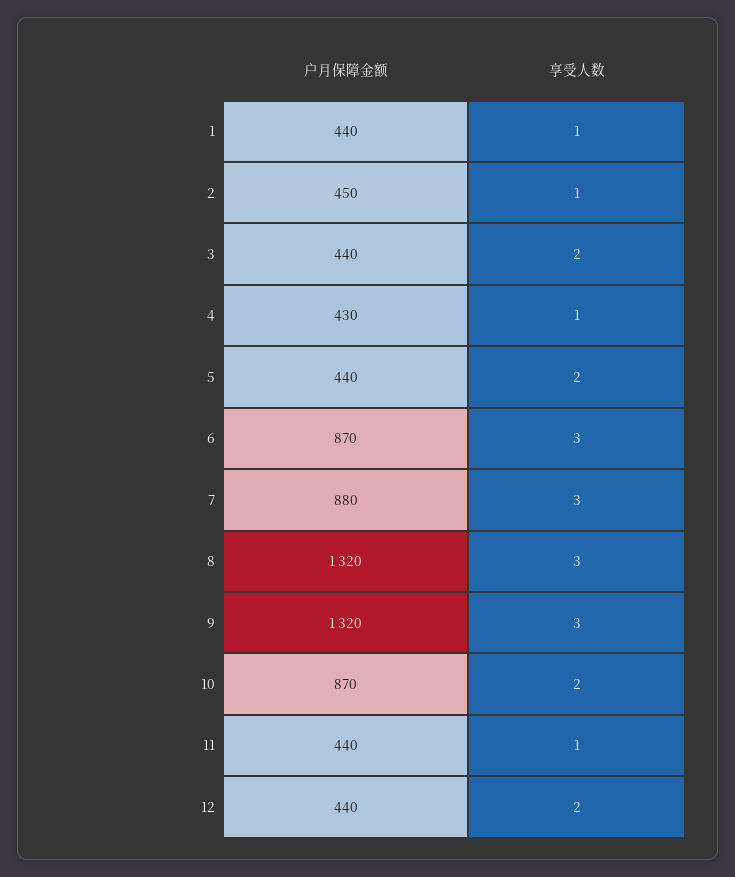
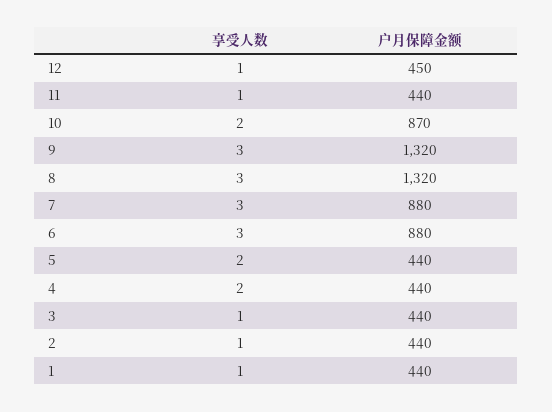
  {
    "户月保障金额": {
      "1": 440,
-     "2": 450,
+     "2": 440,
      "3": 440,
-     "4": 430,
+     "4": 440,
      "5": 440,
-     "6": 870,
+     "6": 880,
      "7": 880,
      "8": 1320,
      "9": 1320,
      "10": 870,
      "11": 440,
-     "12": 440
+     "12": 450
    },
    "享受人数": {
      "1": 1,
      "2": 1,
-     "3": 2,
+     "3": 1,
-     "4": 1,
+     "4": 2,
      "5": 2,
      "6": 3,
      "7": 3,
      "8": 3,
      "9": 3,
      "10": 2,
      "11": 1,
-     "12": 2
+     "12": 1
    }
  }

